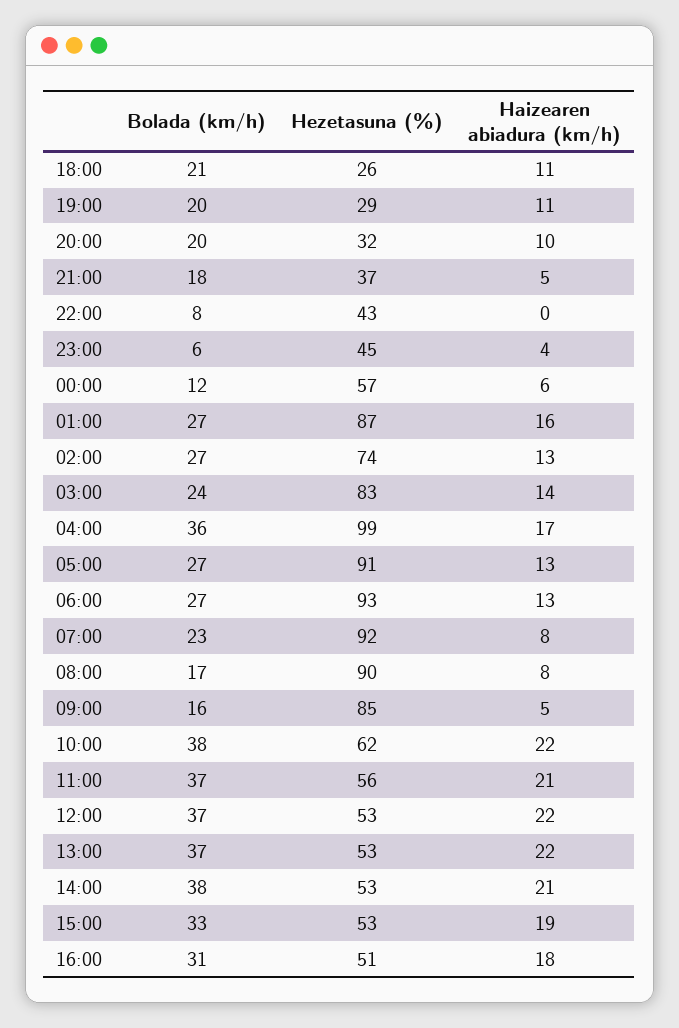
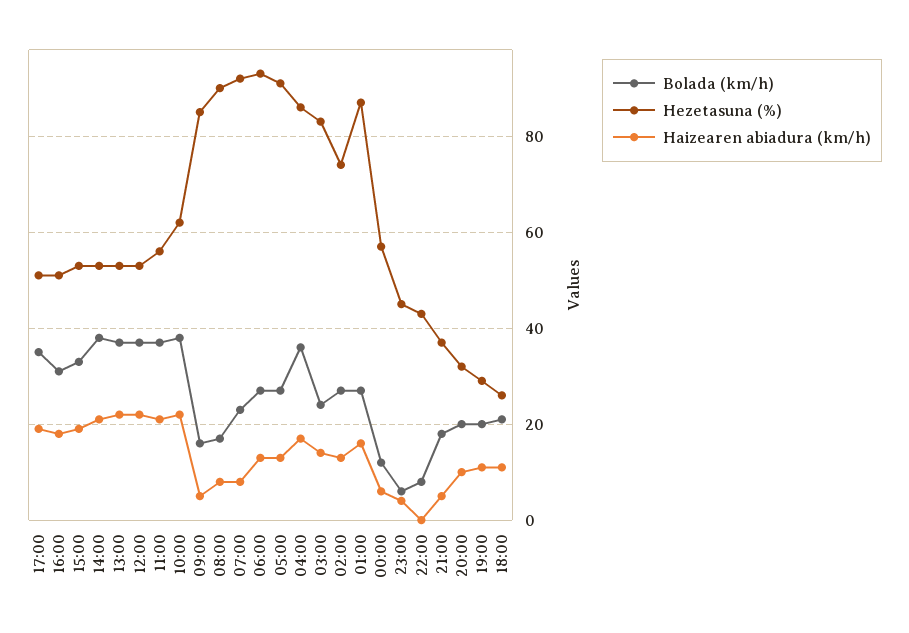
  {
    "Bolada (km/h)": {
      "18:00": 21,
      "19:00": 20,
      "20:00": 20,
      "21:00": 18,
      "22:00": 8,
      "23:00": 6,
      "00:00": 12,
      "01:00": 27,
      "02:00": 27,
      "03:00": 24,
      "04:00": 36,
      "05:00": 27,
      "06:00": 27,
      "07:00": 23,
      "08:00": 17,
      "09:00": 16,
      "10:00": 38,
      "11:00": 37,
      "12:00": 37,
      "13:00": 37,
      "14:00": 38,
      "15:00": 33,
-     "16:00": 31
+     "16:00": 31,
+     "17:00": 35
    },
    "Hezetasuna (%)": {
      "18:00": 26,
      "19:00": 29,
      "20:00": 32,
      "21:00": 37,
      "22:00": 43,
      "23:00": 45,
      "00:00": 57,
      "01:00": 87,
      "02:00": 74,
      "03:00": 83,
-     "04:00": 99,
+     "04:00": 85,
      "05:00": 91,
      "06:00": 93,
      "07:00": 92,
      "08:00": 90,
      "09:00": 85,
      "10:00": 62,
      "11:00": 56,
      "12:00": 53,
      "13:00": 53,
      "14:00": 53,
      "15:00": 53,
-     "16:00": 51
+     "16:00": 51,
+     "17:00": 50
    },
    "Haizearen abiadura (km/h)": {
      "18:00": 11,
      "19:00": 11,
      "20:00": 10,
      "21:00": 5,
      "22:00": 0,
      "23:00": 4,
      "00:00": 6,
      "01:00": 16,
      "02:00": 13,
      "03:00": 14,
      "04:00": 17,
      "05:00": 13,
      "06:00": 13,
      "07:00": 8,
      "08:00": 8,
      "09:00": 5,
      "10:00": 22,
      "11:00": 21,
      "12:00": 22,
      "13:00": 22,
      "14:00": 21,
      "15:00": 19,
-     "16:00": 18
+     "16:00": 18,
+     "17:00": 20
    }
  }

